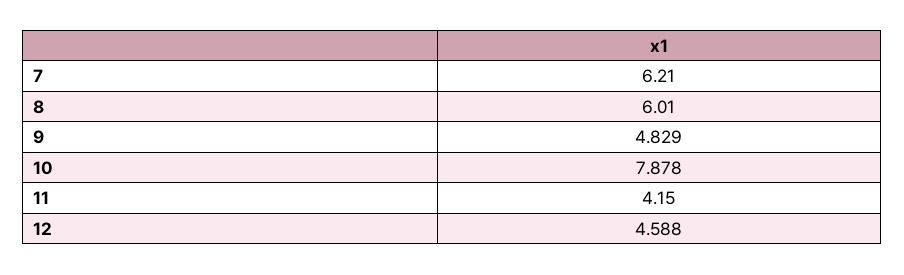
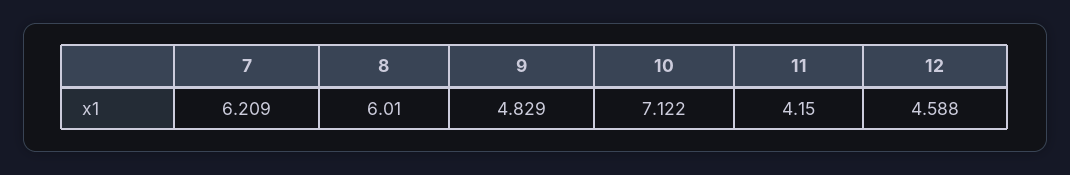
  {
-   "7": 6.21,
+   "7": 6.209,
    "8": 6.01,
    "9": 4.829,
-   "10": 7.878,
+   "10": 7.122,
    "11": 4.15,
    "12": 4.588
  }

